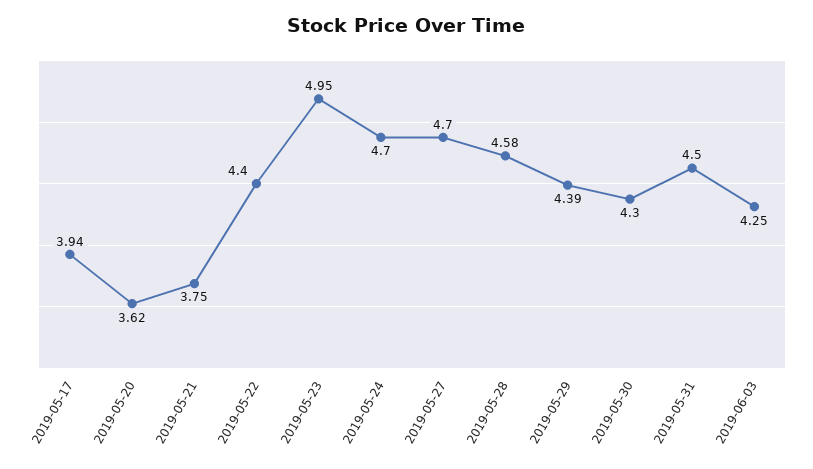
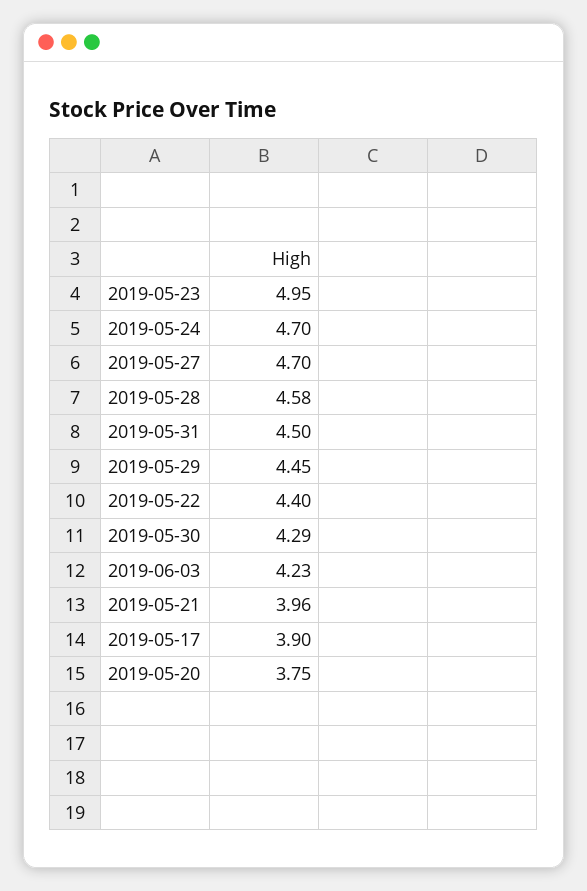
  {
-   "2019-05-17": 3.94,
+   "2019-05-17": 3.9,
-   "2019-05-20": 3.62,
+   "2019-05-20": 3.75,
-   "2019-05-21": 3.75,
+   "2019-05-21": 3.96,
    "2019-05-22": 4.4,
    "2019-05-23": 4.95,
    "2019-05-24": 4.7,
    "2019-05-27": 4.7,
    "2019-05-28": 4.58,
-   "2019-05-29": 4.39,
+   "2019-05-29": 4.45,
-   "2019-05-30": 4.3,
+   "2019-05-30": 4.29,
    "2019-05-31": 4.5,
-   "2019-06-03": 4.25
+   "2019-06-03": 4.23
  }

